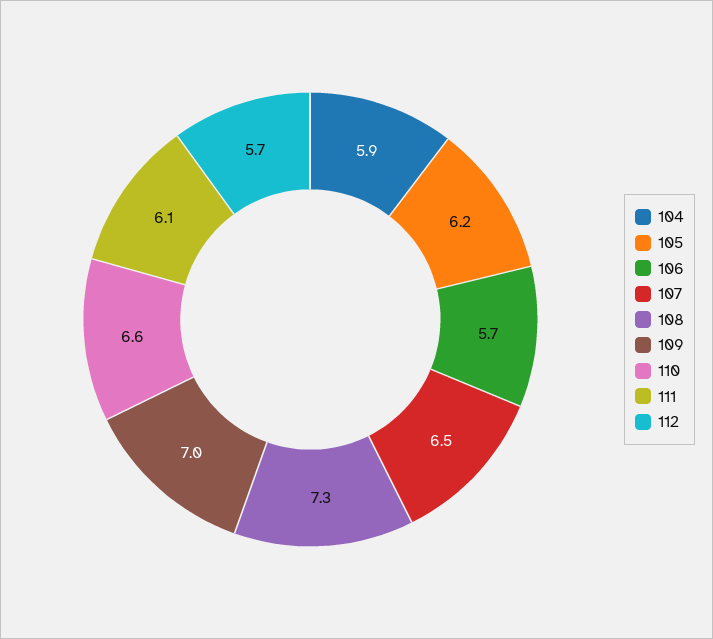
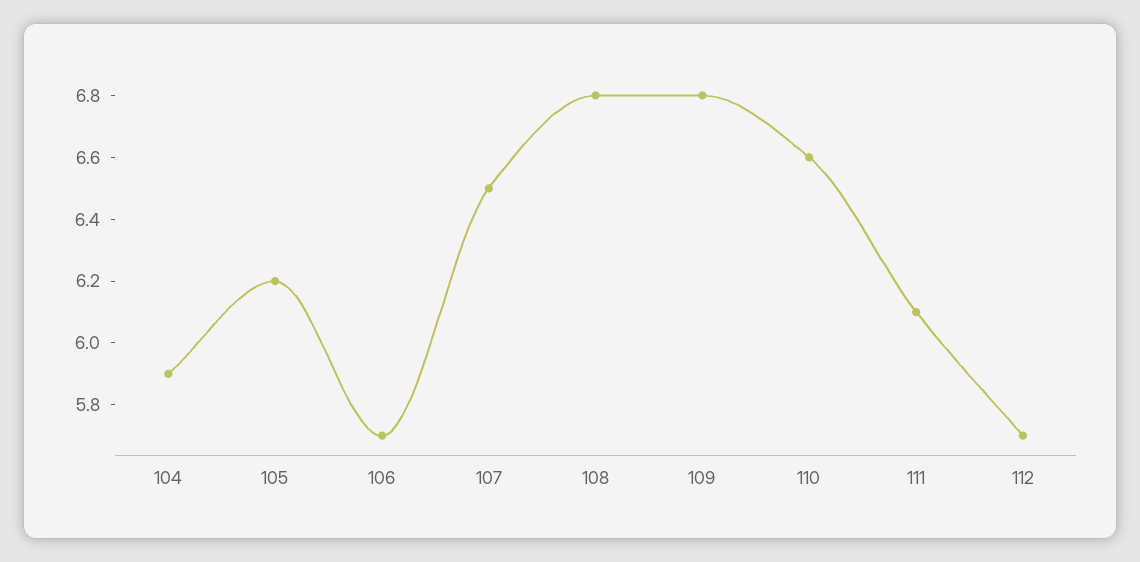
  {
    "104": 5.9,
    "105": 6.2,
    "106": 5.7,
    "107": 6.5,
-   "108": 7.3,
+   "108": 6.8,
-   "109": 7,
+   "109": 6.8,
    "110": 6.6,
    "111": 6.1,
    "112": 5.7
  }

